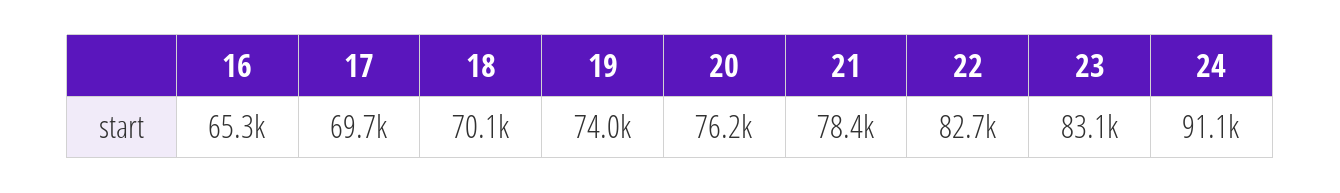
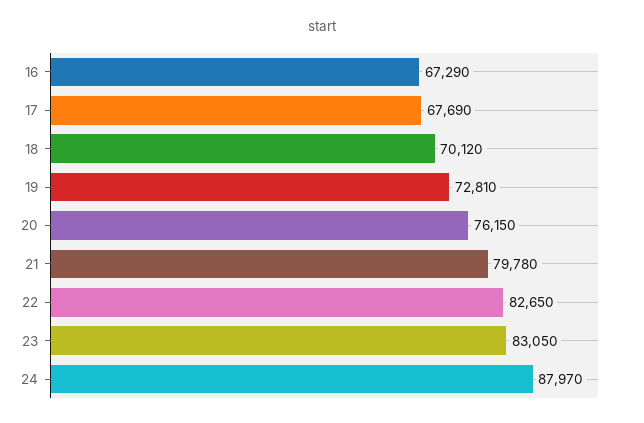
  {
-   "16": 65300,
+   "16": 67290,
-   "17": 69700,
+   "17": 67690,
    "18": 70120,
-   "19": 74000,
+   "19": 72810,
    "20": 76150,
-   "21": 78400,
+   "21": 79780,
    "22": 82650,
    "23": 83050,
-   "24": 91100
+   "24": 87970
  }

